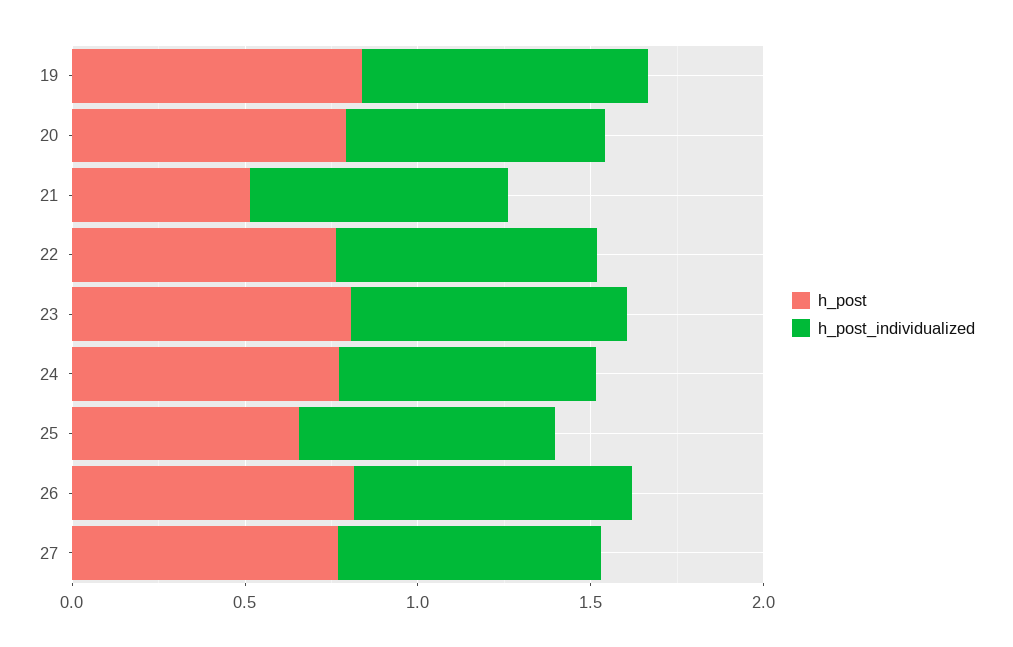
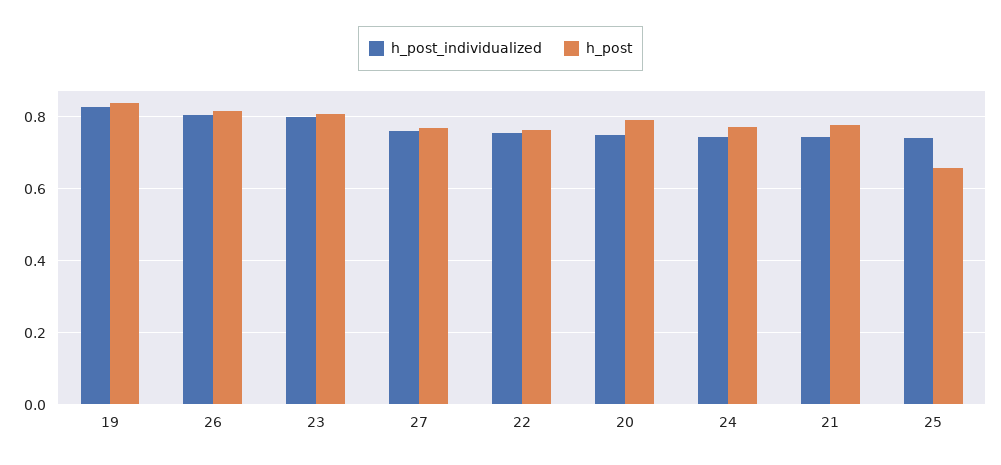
  {
    "h_post": {
      "19": 0.84,
      "20": 0.8,
-     "21": 0.5,
+     "21": 0.78,
      "22": 0.76,
      "23": 0.8,
      "24": 0.78,
      "25": 0.66,
      "26": 0.82,
      "27": 0.76
    },
    "h_post_individualized": {
      "19": 0.82,
      "20": 0.74,
      "21": 0.74,
      "22": 0.76,
      "23": 0.8,
      "24": 0.74,
      "25": 0.74,
      "26": 0.8,
      "27": 0.76
    }
  }

